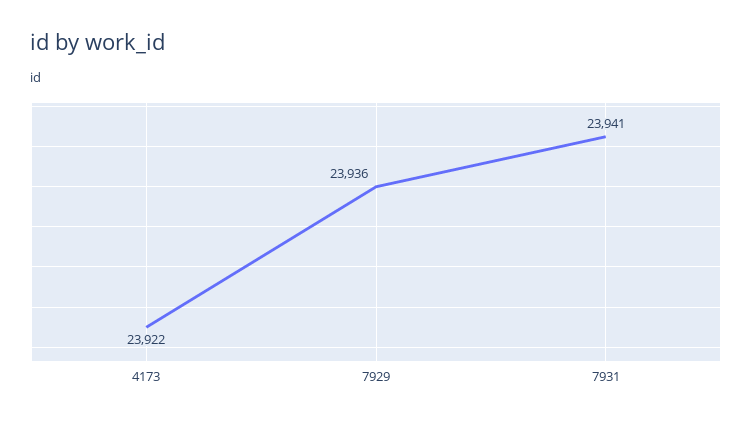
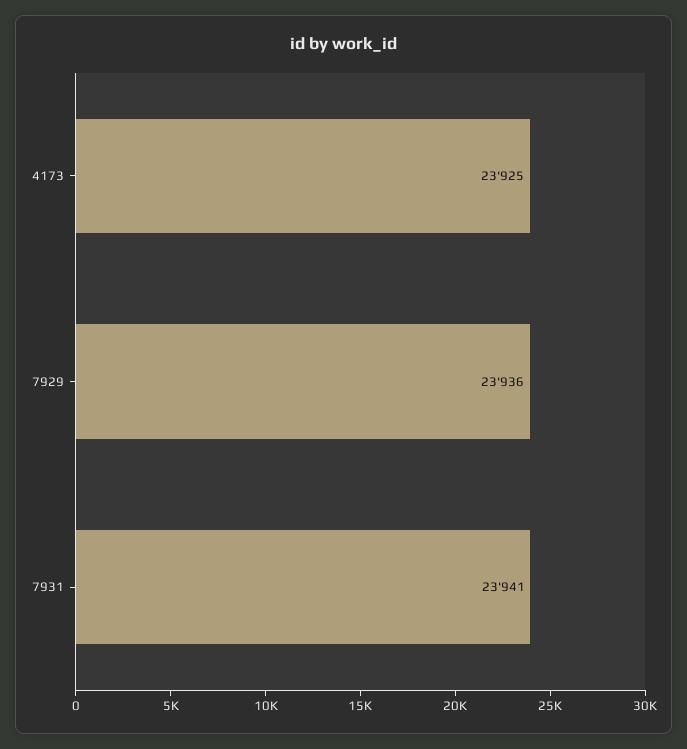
  {
-   "4173": 23922,
+   "4173": 23925,
    "7929": 23936,
    "7931": 23941
  }

